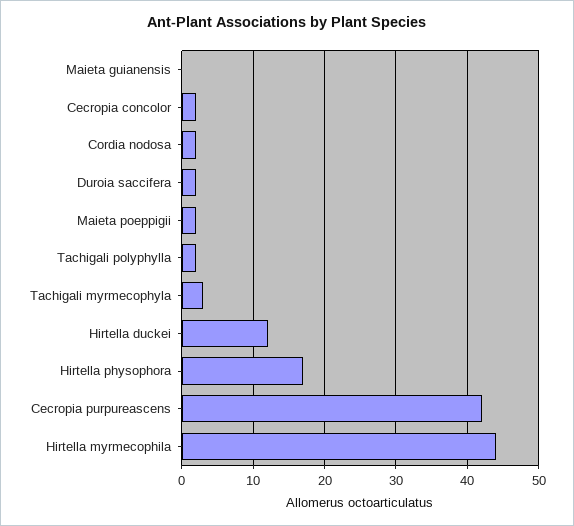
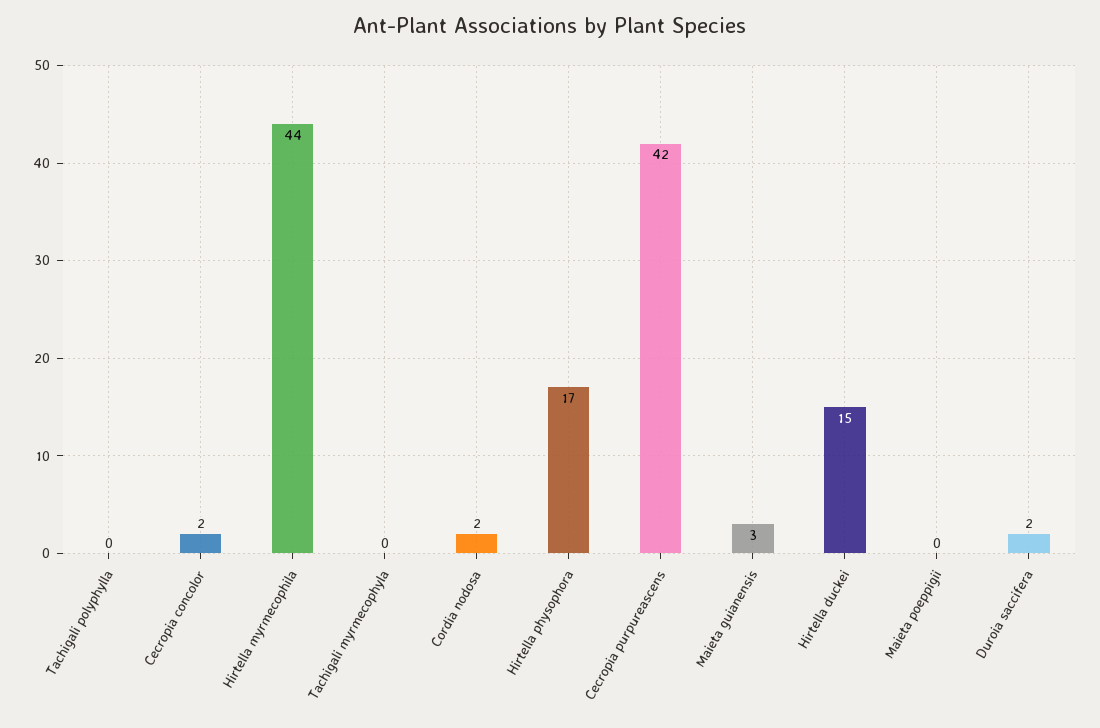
  {
-   "Maieta guianensis": 0,
+   "Maieta guianensis": 3,
    "Cecropia concolor": 2,
    "Cordia nodosa": 2,
    "Duroia saccifera": 2,
-   "Maieta poeppigii": 2,
+   "Maieta poeppigii": 0,
-   "Tachigali polyphylla": 2,
+   "Tachigali polyphylla": 0,
-   "Tachigali myrmecophyla": 3,
+   "Tachigali myrmecophyla": 0,
-   "Hirtella duckei": 12,
+   "Hirtella duckei": 15,
    "Hirtella physophora": 17,
    "Cecropia purpureascens": 42,
    "Hirtella myrmecophila": 44
  }

